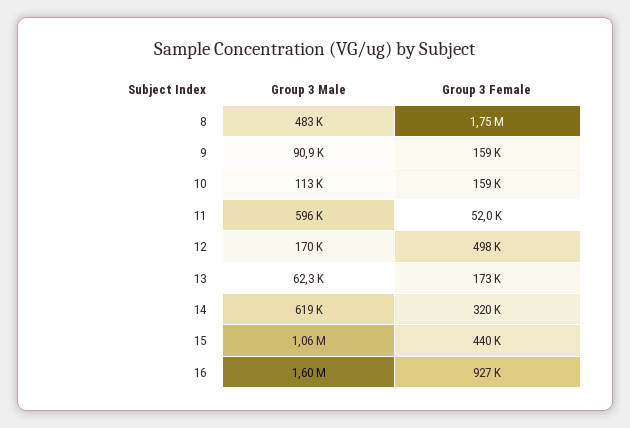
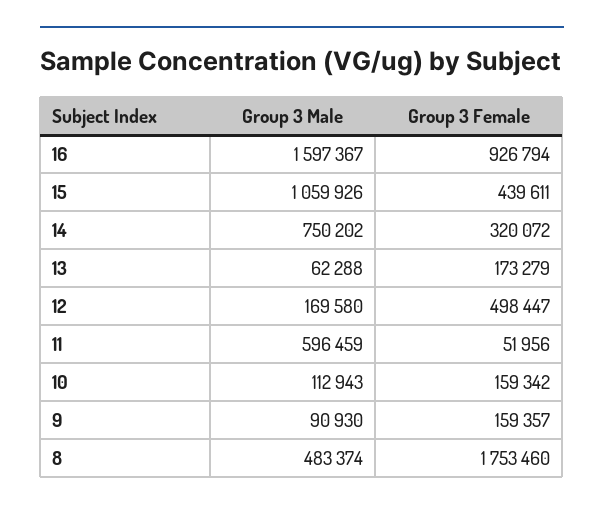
  {
    "Group 3 Male": {
      "8": 483374,
      "9": 90930,
      "10": 112943,
      "11": 596459,
      "12": 169580,
      "13": 62288,
-     "14": 619000,
+     "14": 750202,
      "15": 1059926,
      "16": 1597367
    },
    "Group 3 Female": {
      "8": 1753460,
      "9": 159357,
      "10": 159342,
      "11": 51956,
      "12": 498447,
      "13": 173279,
      "14": 320072,
      "15": 439611,
      "16": 926794
    }
  }

